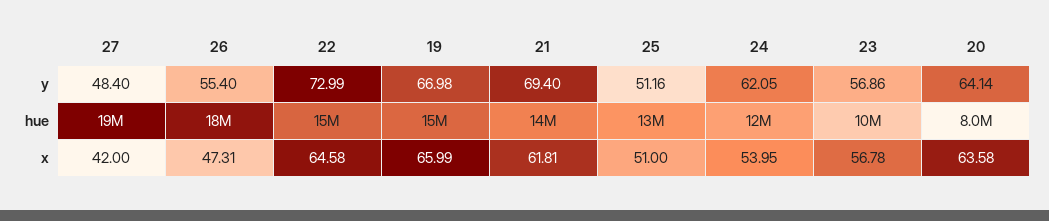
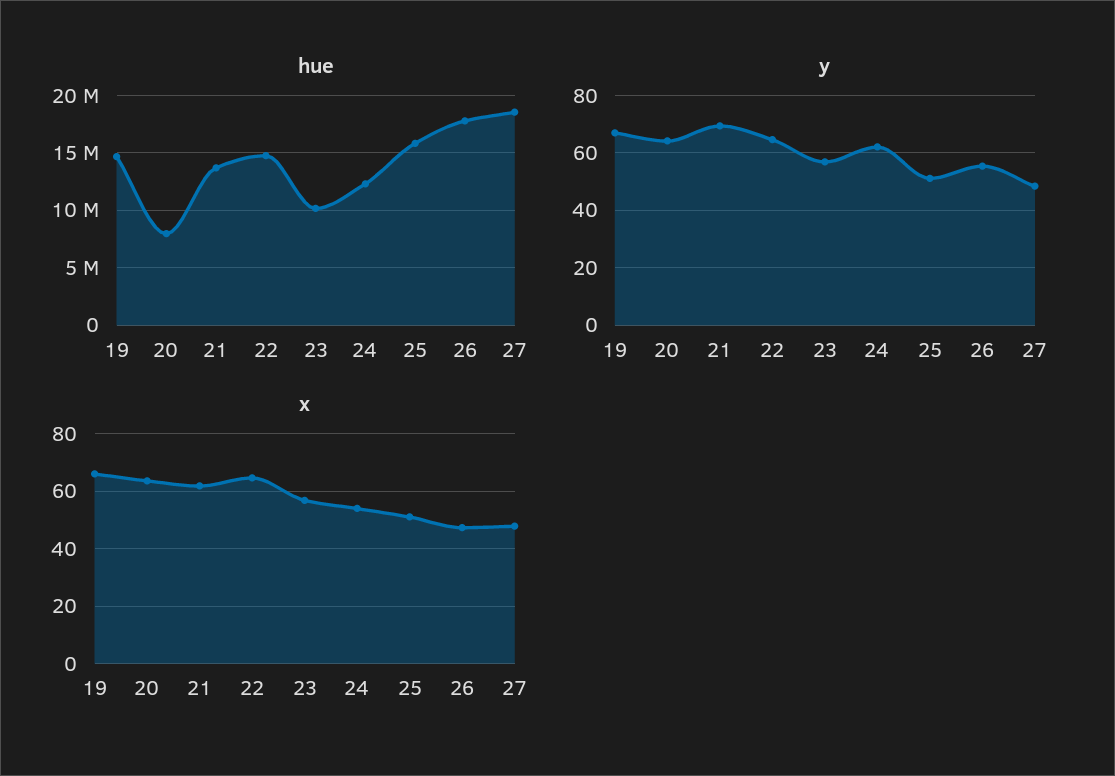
  {
    "y": {
      "27": 48.4,
      "26": 55.4,
-     "22": 72.99,
+     "22": 65,
      "19": 66.98,
      "21": 69.4,
      "25": 51.16,
      "24": 62.05,
      "23": 56.86,
      "20": 64.14
    },
    "hue": {
      "27": 19000000,
      "26": 18000000,
      "22": 15000000,
      "19": 15000000,
      "21": 14000000,
-     "25": 13000000,
+     "25": 16000000,
      "24": 12000000,
      "23": 10000000,
      "20": 8000000
    },
    "x": {
-     "27": 42,
+     "27": 47.5,
      "26": 47.31,
      "22": 64.58,
      "19": 65.99,
      "21": 61.81,
      "25": 51,
      "24": 53.95,
      "23": 56.78,
      "20": 63.58
    }
  }

